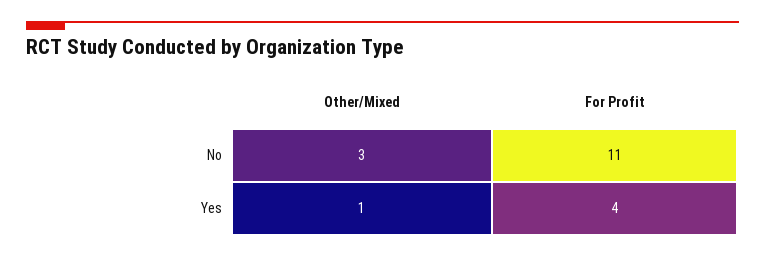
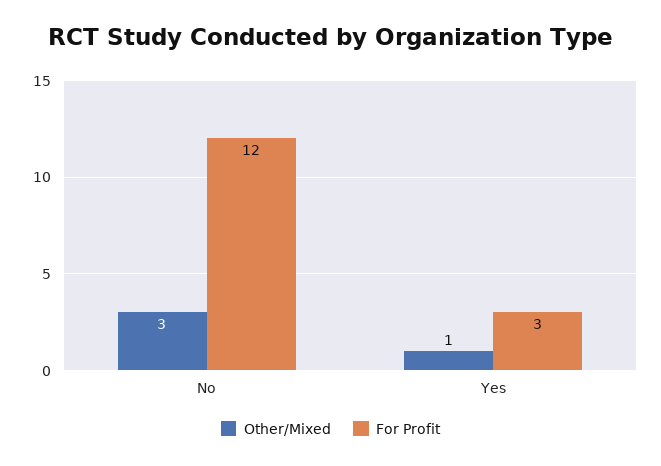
  {
    "Other/Mixed": {
      "No": 3,
      "Yes": 1
    },
    "For Profit": {
-     "No": 11,
+     "No": 12,
-     "Yes": 4
+     "Yes": 3
    }
  }

